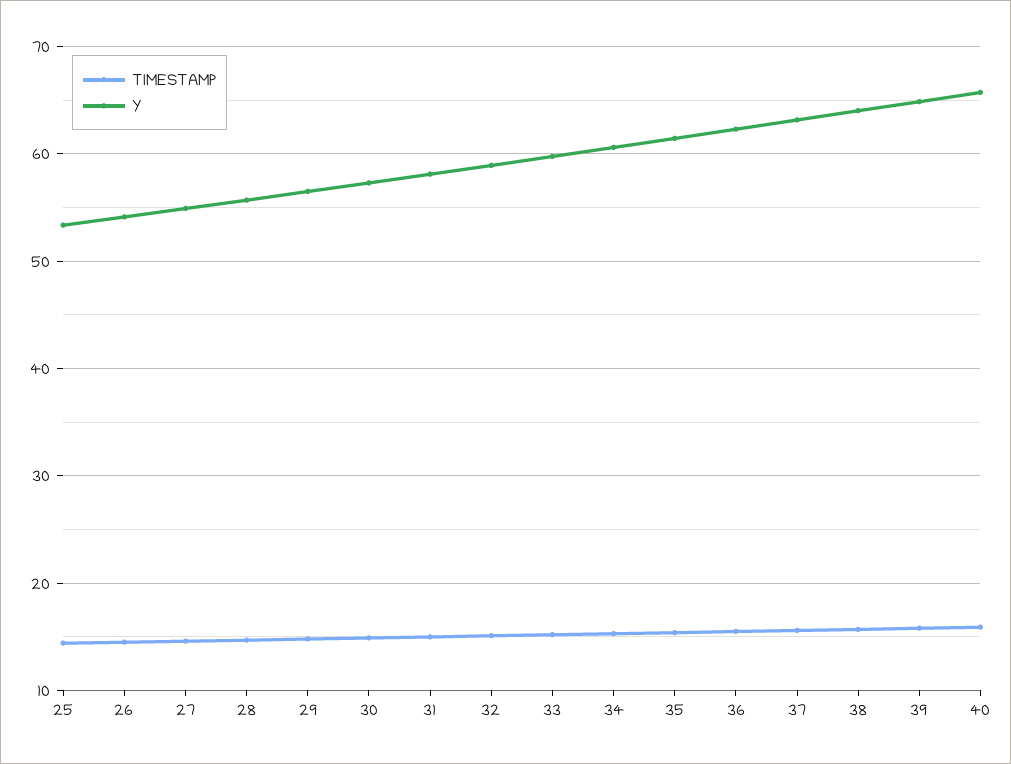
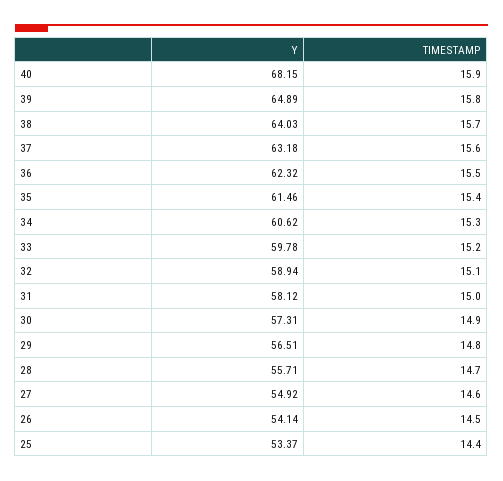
  {
    "TIMESTAMP": {
      "25": 14.4,
      "26": 14.5,
      "27": 14.6,
      "28": 14.7,
      "29": 14.8,
      "30": 14.9,
      "31": 15,
      "32": 15.1,
      "33": 15.2,
      "34": 15.3,
      "35": 15.4,
      "36": 15.5,
      "37": 15.6,
      "38": 15.7,
      "39": 15.8,
      "40": 15.9
    },
    "Y": {
      "25": 53.37,
      "26": 54.14,
      "27": 54.92,
      "28": 55.71,
      "29": 56.51,
      "30": 57.31,
      "31": 58.12,
      "32": 58.94,
      "33": 59.78,
      "34": 60.62,
      "35": 61.46,
      "36": 62.32,
      "37": 63.18,
      "38": 64.03,
      "39": 64.89,
-     "40": 66
+     "40": 68.15
    }
  }

